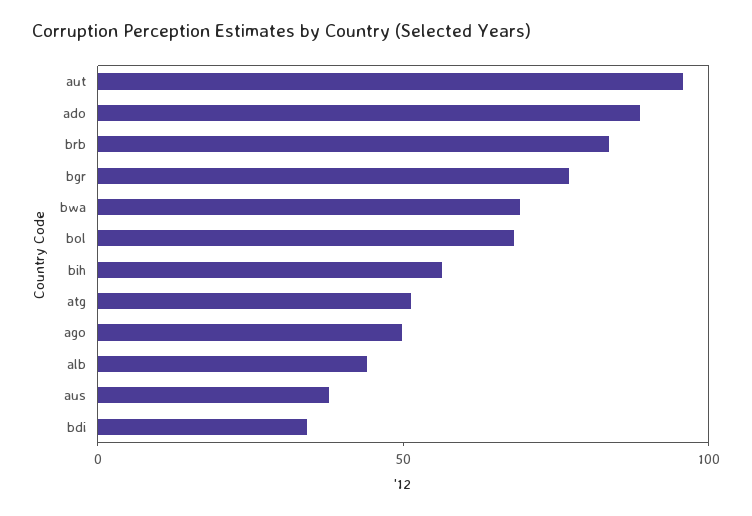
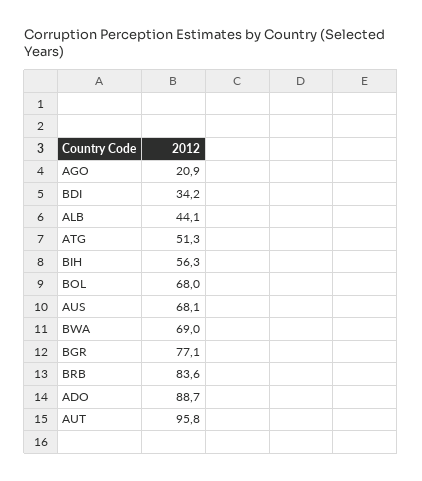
  {
    "aut": 95.8,
    "ado": 88.7,
    "brb": 83.6,
    "bgr": 77.1,
    "bwa": 69,
    "bol": 68,
    "bih": 56.3,
    "atg": 51.3,
-   "ago": 50,
+   "ago": 20.9,
    "alb": 44.1,
-   "aus": 40,
+   "aus": 68.1,
    "bdi": 34.2
  }

